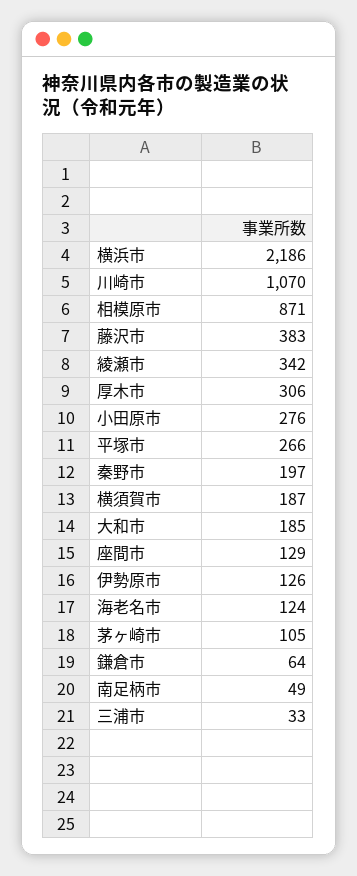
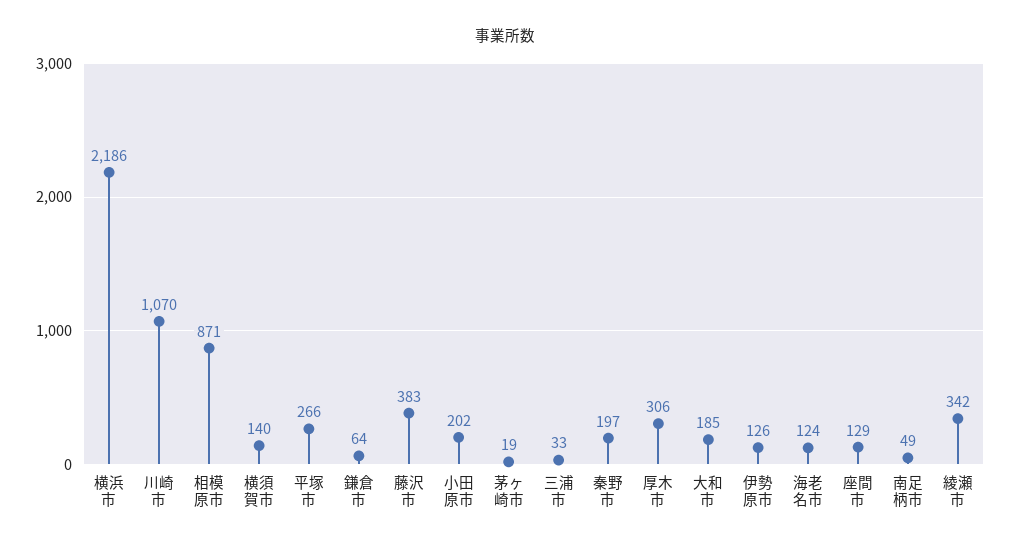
  {
    "横浜市": 2186,
    "川崎市": 1070,
    "相模原市": 871,
    "藤沢市": 383,
    "綾瀬市": 342,
    "厚木市": 306,
-   "小田原市": 276,
+   "小田原市": 202,
    "平塚市": 266,
    "秦野市": 197,
-   "横須賀市": 187,
+   "横須賀市": 140,
    "大和市": 185,
    "座間市": 129,
    "伊勢原市": 126,
    "海老名市": 124,
-   "茅ヶ崎市": 105,
+   "茅ヶ崎市": 19,
    "鎌倉市": 64,
    "南足柄市": 49,
    "三浦市": 33
  }

